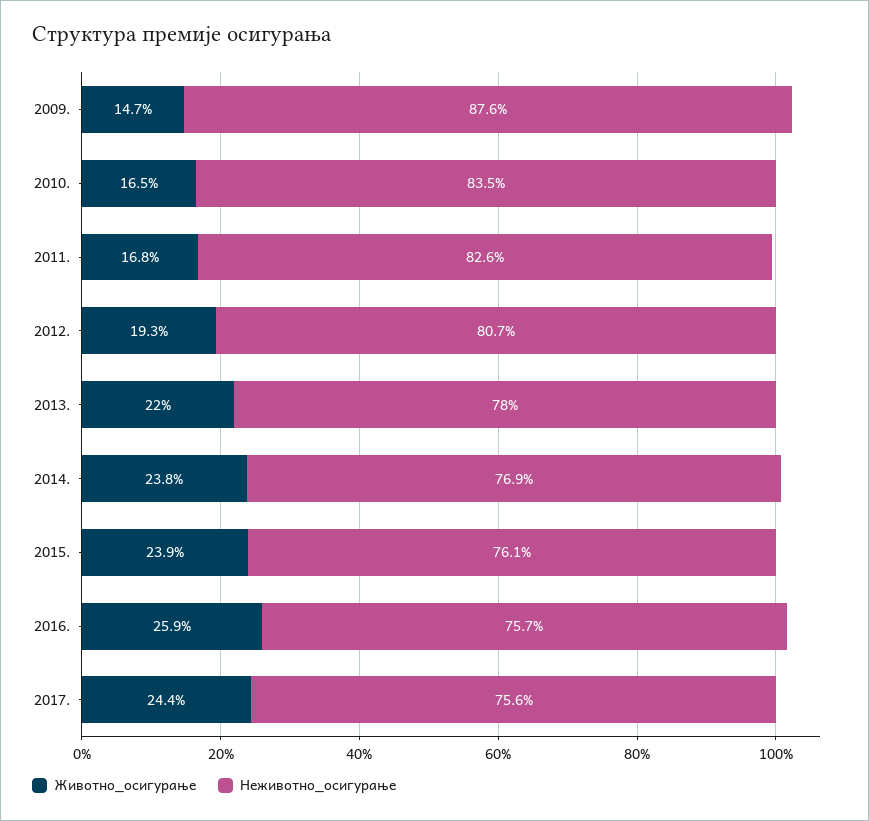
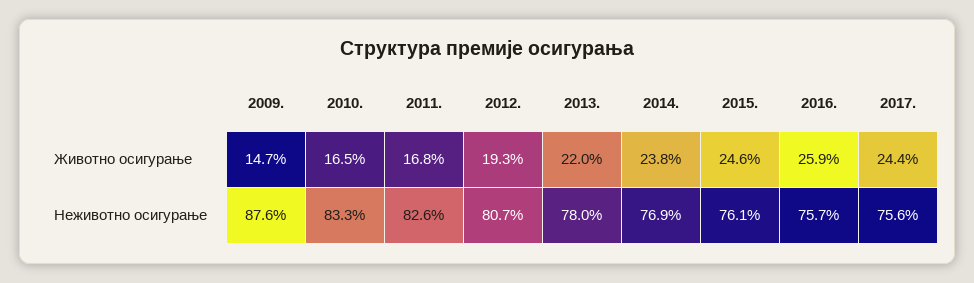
  {
    "Животно_осигурање": {
      "2009.": 14.7,
      "2010.": 16.5,
      "2011.": 16.8,
      "2012.": 19.3,
      "2013.": 22,
      "2014.": 23.8,
-     "2015.": 23.9,
+     "2015.": 24.6,
      "2016.": 25.9,
      "2017.": 24.4
    },
    "Неживотно_осигурање": {
      "2009.": 87.6,
-     "2010.": 83.5,
+     "2010.": 83.3,
      "2011.": 82.6,
      "2012.": 80.7,
      "2013.": 78,
      "2014.": 76.9,
      "2015.": 76.1,
      "2016.": 75.7,
      "2017.": 75.6
    }
  }

